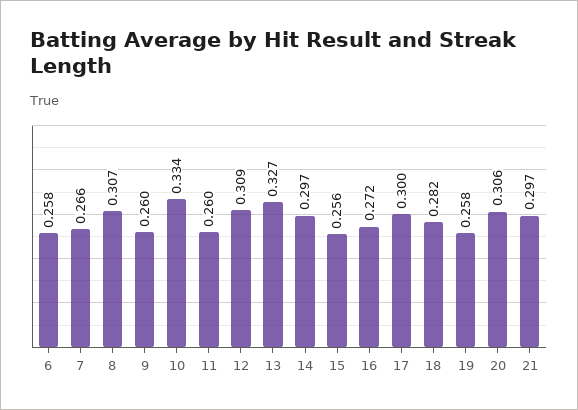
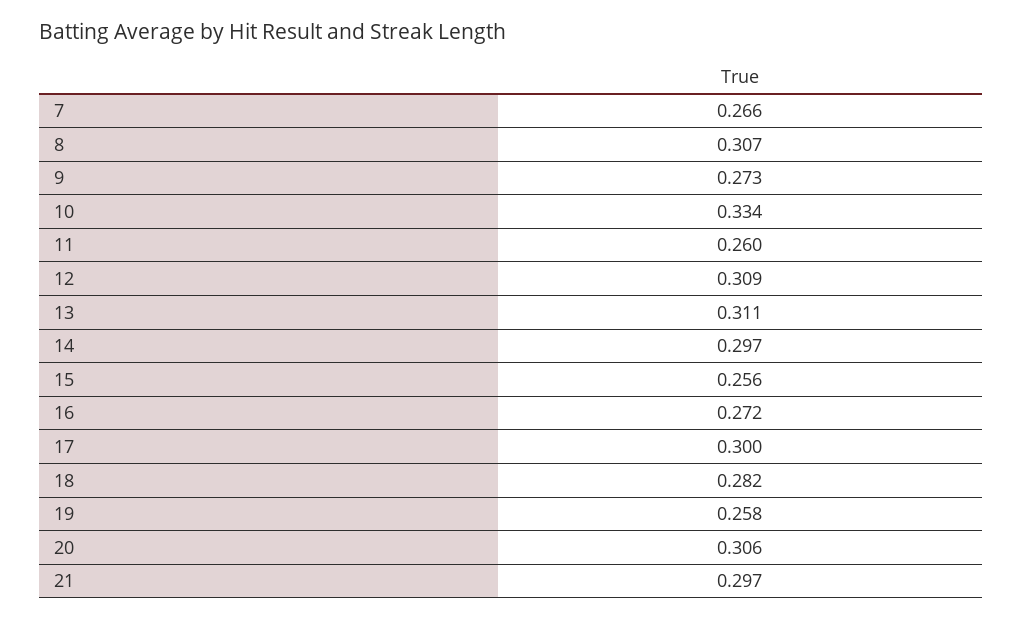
  {
-   "6": 0.258,
    "7": 0.266,
    "8": 0.307,
-   "9": 0.26,
+   "9": 0.273,
    "10": 0.334,
    "11": 0.26,
    "12": 0.309,
-   "13": 0.327,
+   "13": 0.311,
    "14": 0.297,
    "15": 0.256,
    "16": 0.272,
    "17": 0.3,
    "18": 0.282,
    "19": 0.258,
    "20": 0.306,
    "21": 0.297
  }

